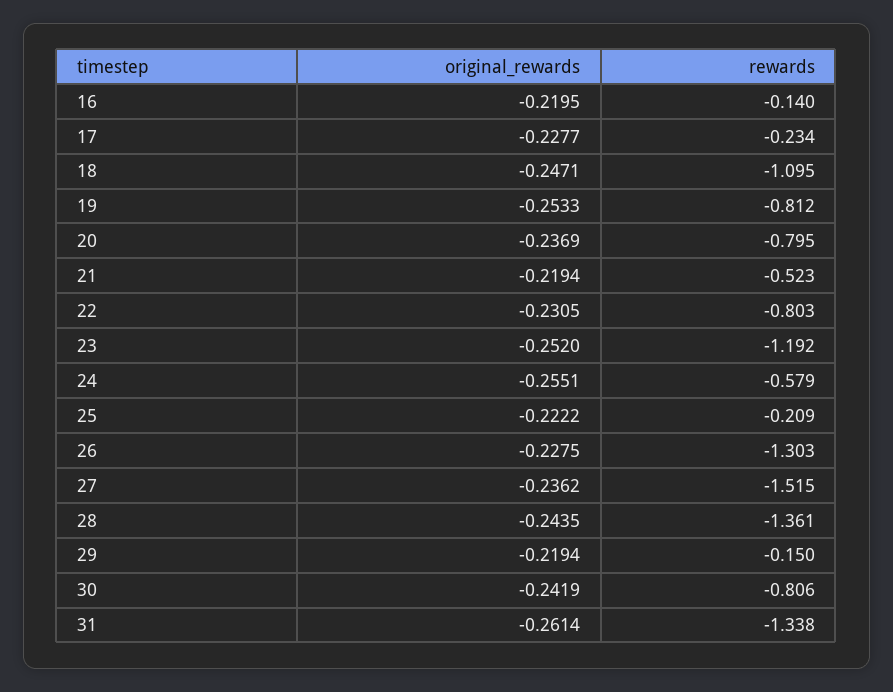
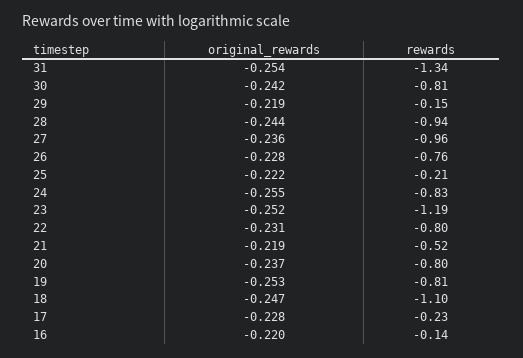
  {
    "original_rewards": {
      "16": -0.2195,
      "17": -0.2277,
      "18": -0.2471,
      "19": -0.2533,
      "20": -0.2369,
      "21": -0.2194,
      "22": -0.2305,
      "23": -0.252,
      "24": -0.2551,
      "25": -0.2222,
      "26": -0.2275,
      "27": -0.2362,
      "28": -0.2435,
      "29": -0.2194,
      "30": -0.2419,
-     "31": -0.2614
+     "31": -0.254
    },
    "rewards": {
      "16": -0.14,
      "17": -0.234,
      "18": -1.095,
      "19": -0.812,
      "20": -0.795,
      "21": -0.523,
      "22": -0.803,
      "23": -1.192,
-     "24": -0.579,
+     "24": -0.83,
      "25": -0.209,
-     "26": -1.303,
+     "26": -0.76,
-     "27": -1.515,
+     "27": -0.96,
-     "28": -1.361,
+     "28": -0.94,
      "29": -0.15,
      "30": -0.806,
      "31": -1.338
    }
  }

